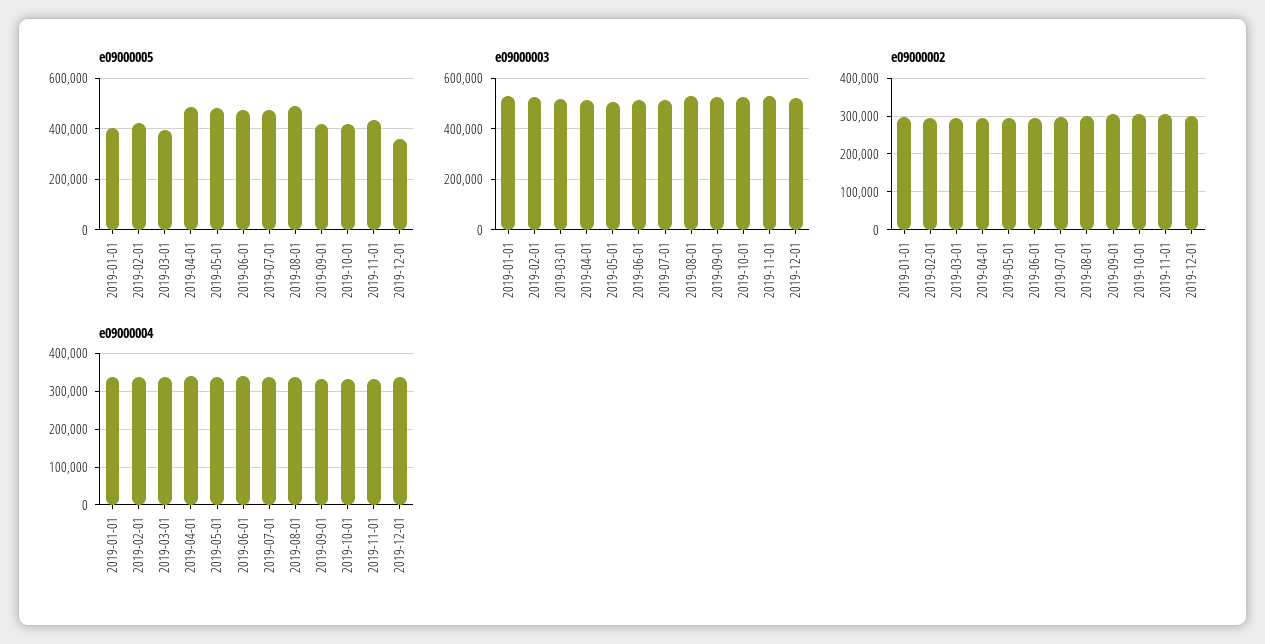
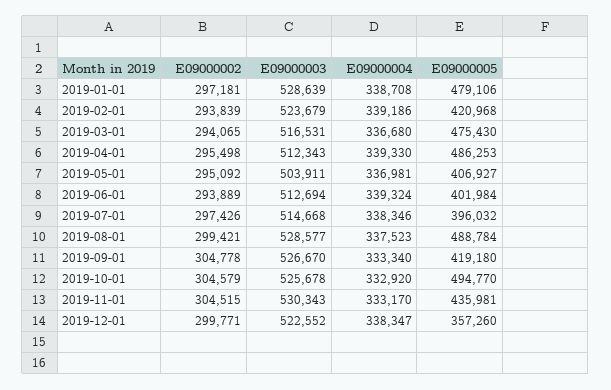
  {
    "e09000005": {
-     "2019-01-01": 400000,
+     "2019-01-01": 479106,
      "2019-02-01": 420968,
-     "2019-03-01": 400000,
+     "2019-03-01": 475430,
      "2019-04-01": 486253,
-     "2019-05-01": 475000,
+     "2019-05-01": 406927,
-     "2019-06-01": 475000,
+     "2019-06-01": 401984,
-     "2019-07-01": 475000,
+     "2019-07-01": 396032,
      "2019-08-01": 488784,
      "2019-09-01": 419180,
-     "2019-10-01": 425000,
+     "2019-10-01": 494770,
      "2019-11-01": 435981,
      "2019-12-01": 357260
    },
    "e09000003": {
      "2019-01-01": 528639,
      "2019-02-01": 523679,
      "2019-03-01": 516531,
      "2019-04-01": 512343,
      "2019-05-01": 503911,
      "2019-06-01": 512694,
      "2019-07-01": 514668,
      "2019-08-01": 528577,
      "2019-09-01": 526670,
      "2019-10-01": 525678,
      "2019-11-01": 530343,
      "2019-12-01": 522552
    },
    "e09000002": {
      "2019-01-01": 297181,
      "2019-02-01": 293839,
      "2019-03-01": 294065,
      "2019-04-01": 295498,
      "2019-05-01": 295092,
      "2019-06-01": 293889,
      "2019-07-01": 297426,
      "2019-08-01": 299421,
      "2019-09-01": 304778,
      "2019-10-01": 304579,
      "2019-11-01": 304515,
      "2019-12-01": 299771
    },
    "e09000004": {
      "2019-01-01": 338708,
      "2019-02-01": 339186,
      "2019-03-01": 336680,
      "2019-04-01": 339330,
      "2019-05-01": 336981,
      "2019-06-01": 339324,
      "2019-07-01": 338346,
      "2019-08-01": 337523,
      "2019-09-01": 333340,
      "2019-10-01": 332920,
      "2019-11-01": 333170,
      "2019-12-01": 338347
    }
  }

